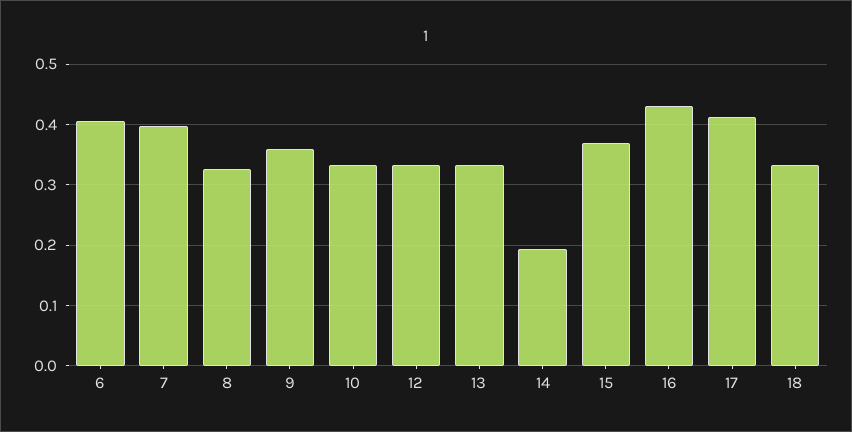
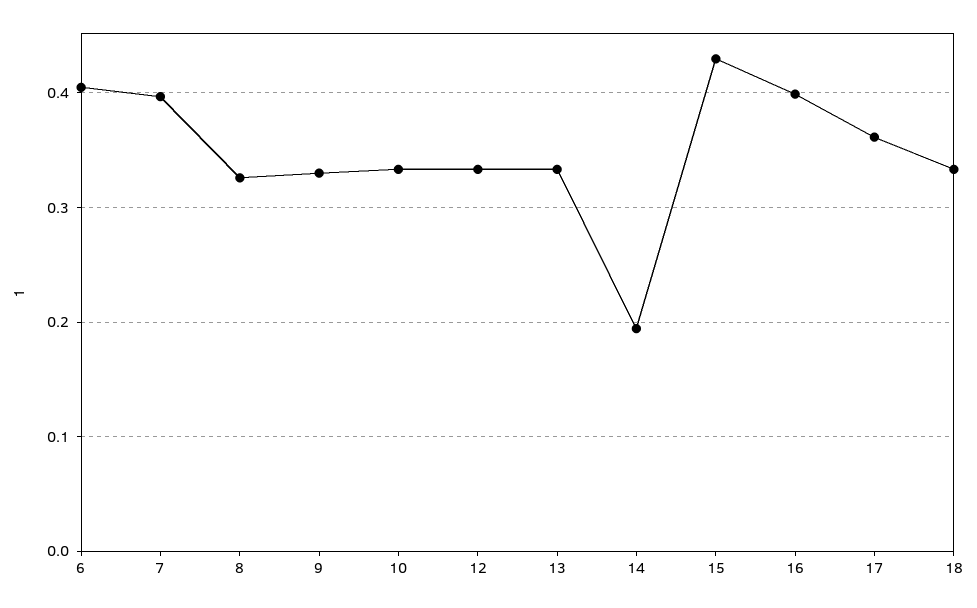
  {
    "6": 0.41,
    "7": 0.4,
    "8": 0.33,
-   "9": 0.36,
+   "9": 0.33,
    "10": 0.33,
    "12": 0.33,
    "13": 0.33,
    "14": 0.19,
-   "15": 0.37,
+   "15": 0.43,
-   "16": 0.43,
+   "16": 0.4,
-   "17": 0.41,
+   "17": 0.36,
    "18": 0.33
  }

